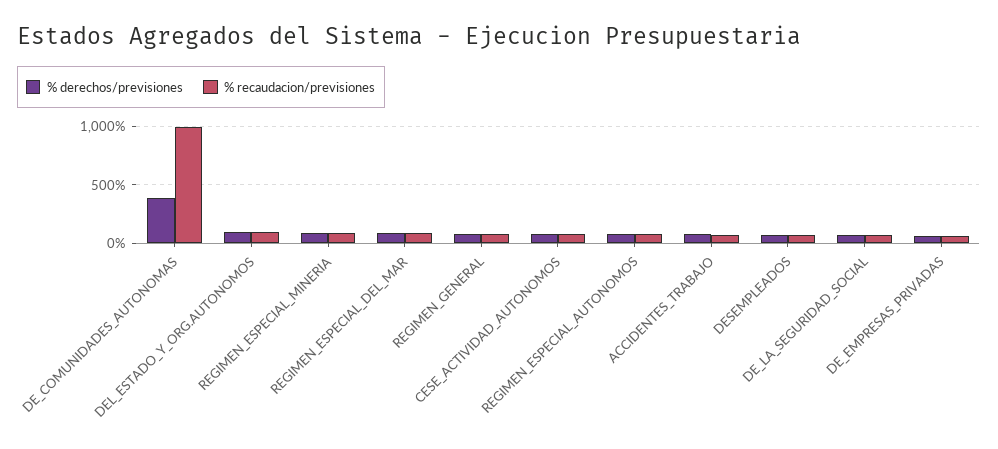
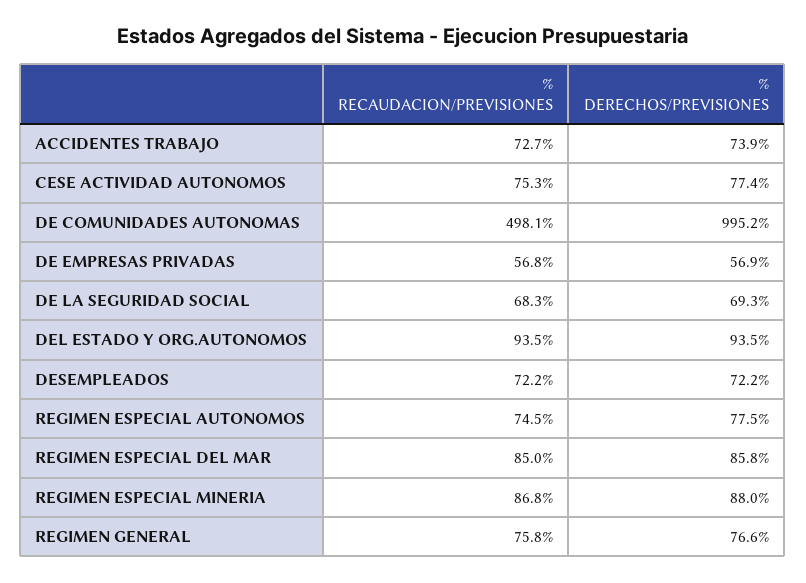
  {
    "% derechos/previsiones": {
-     "DE_COMUNIDADES_AUTONOMAS": 400,
+     "DE_COMUNIDADES_AUTONOMAS": 995.2,
      "DEL_ESTADO_Y_ORG.AUTONOMOS": 93.5,
      "REGIMEN_ESPECIAL_MINERIA": 88,
      "REGIMEN_ESPECIAL_DEL_MAR": 85.8,
      "REGIMEN_GENERAL": 76.6,
      "CESE_ACTIVIDAD_AUTONOMOS": 77.4,
      "REGIMEN_ESPECIAL_AUTONOMOS": 77.5,
      "ACCIDENTES_TRABAJO": 73.9,
      "DESEMPLEADOS": 72.2,
      "DE_LA_SEGURIDAD_SOCIAL": 69.3,
      "DE_EMPRESAS_PRIVADAS": 56.9
    },
    "% recaudacion/previsiones": {
-     "DE_COMUNIDADES_AUTONOMAS": 1000,
+     "DE_COMUNIDADES_AUTONOMAS": 498.1,
      "DEL_ESTADO_Y_ORG.AUTONOMOS": 93.5,
      "REGIMEN_ESPECIAL_MINERIA": 86.8,
      "REGIMEN_ESPECIAL_DEL_MAR": 85,
      "REGIMEN_GENERAL": 75.8,
      "CESE_ACTIVIDAD_AUTONOMOS": 75.3,
      "REGIMEN_ESPECIAL_AUTONOMOS": 74.5,
      "ACCIDENTES_TRABAJO": 72.7,
      "DESEMPLEADOS": 72.2,
      "DE_LA_SEGURIDAD_SOCIAL": 68.3,
      "DE_EMPRESAS_PRIVADAS": 56.8
    }
  }

